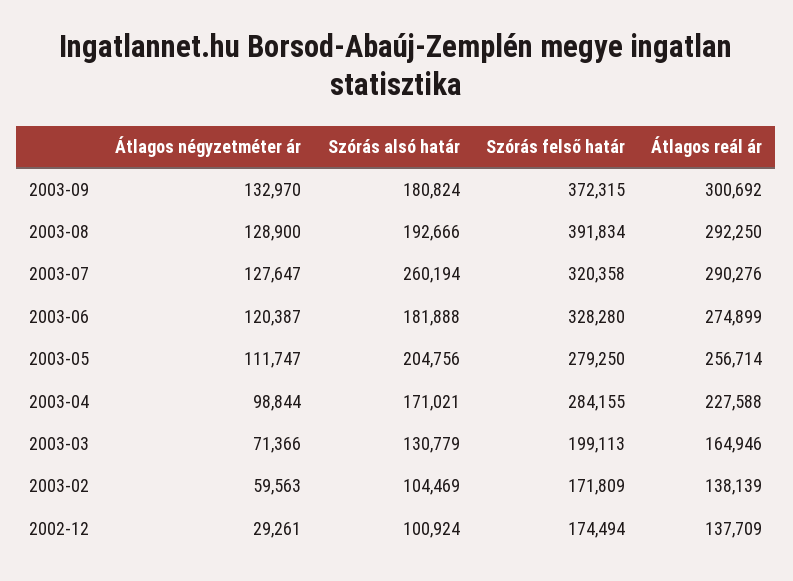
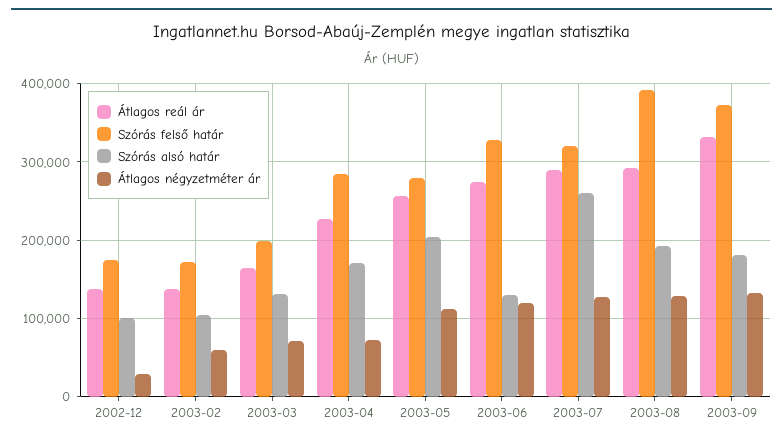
  {
    "Átlagos négyzetméter ár": {
      "2003-09": 132970,
      "2003-08": 128900,
      "2003-07": 127647,
      "2003-06": 120387,
      "2003-05": 111747,
-     "2003-04": 98844,
+     "2003-04": 70000,
      "2003-03": 71366,
      "2003-02": 59563,
      "2002-12": 29261
    },
    "Szórás alsó határ": {
      "2003-09": 180824,
      "2003-08": 192666,
      "2003-07": 260194,
-     "2003-06": 181888,
+     "2003-06": 130000,
      "2003-05": 204756,
      "2003-04": 171021,
      "2003-03": 130779,
      "2003-02": 104469,
      "2002-12": 100924
    },
    "Szórás felső határ": {
      "2003-09": 372315,
      "2003-08": 391834,
      "2003-07": 320358,
      "2003-06": 328280,
      "2003-05": 279250,
      "2003-04": 284155,
      "2003-03": 199113,
      "2003-02": 171809,
      "2002-12": 174494
    },
    "Átlagos reál ár": {
-     "2003-09": 300692,
+     "2003-09": 330000,
      "2003-08": 292250,
      "2003-07": 290276,
      "2003-06": 274899,
      "2003-05": 256714,
      "2003-04": 227588,
      "2003-03": 164946,
      "2003-02": 138139,
      "2002-12": 137709
    }
  }

